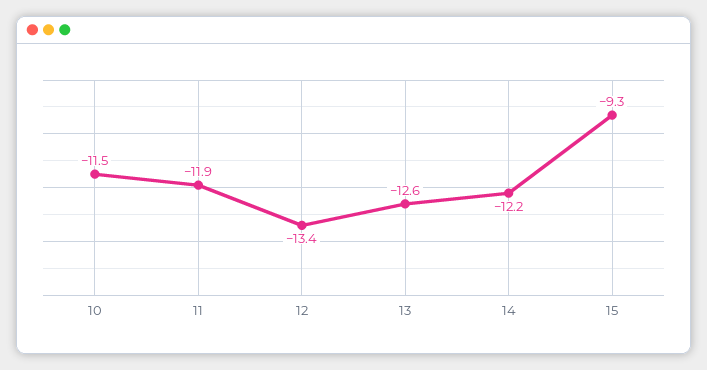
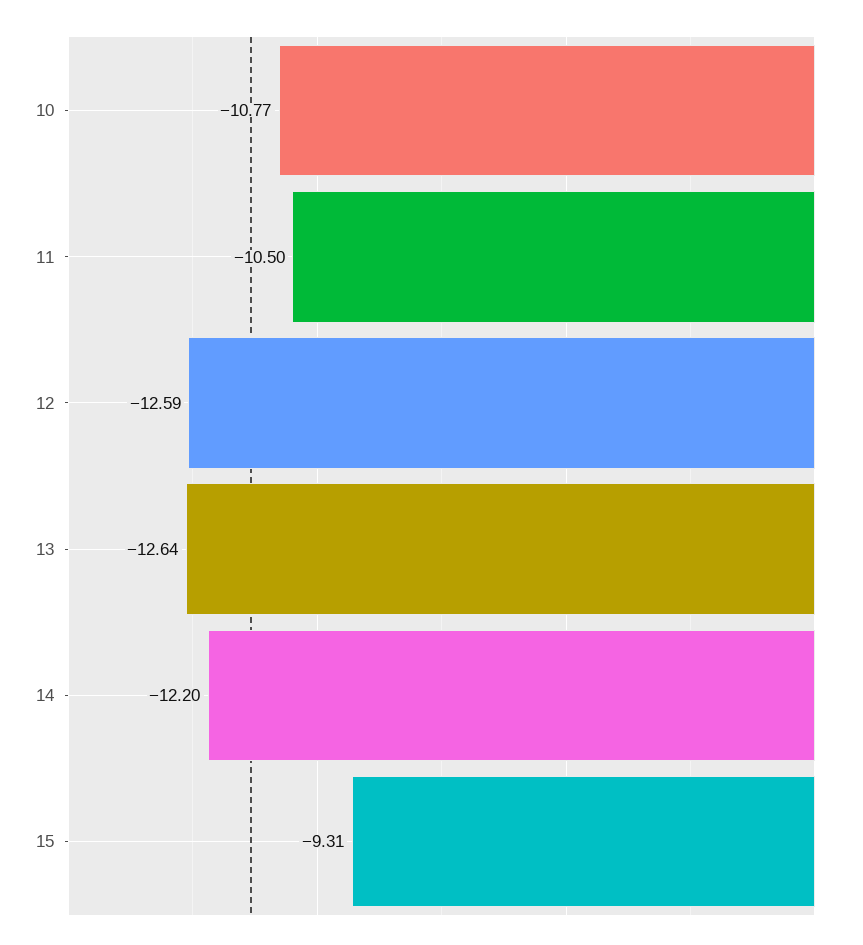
  {
-   "10": -11.5,
+   "10": -10.77,
-   "11": -11.9,
+   "11": -10.5,
-   "12": -13.4,
+   "12": -12.59,
    "13": -12.64,
    "14": -12.2,
    "15": -9.31
  }

